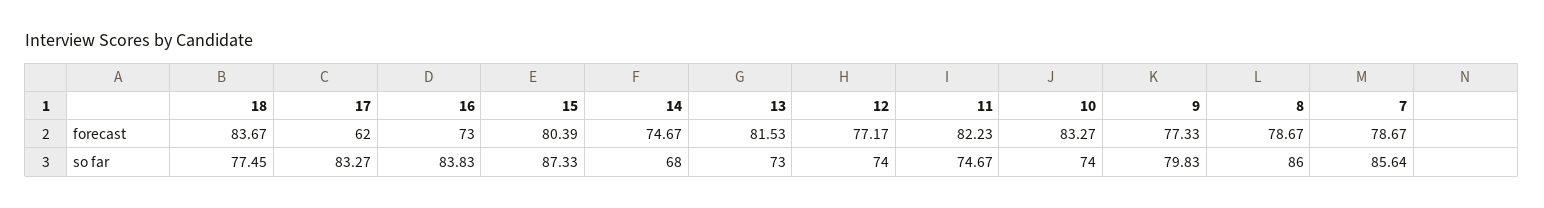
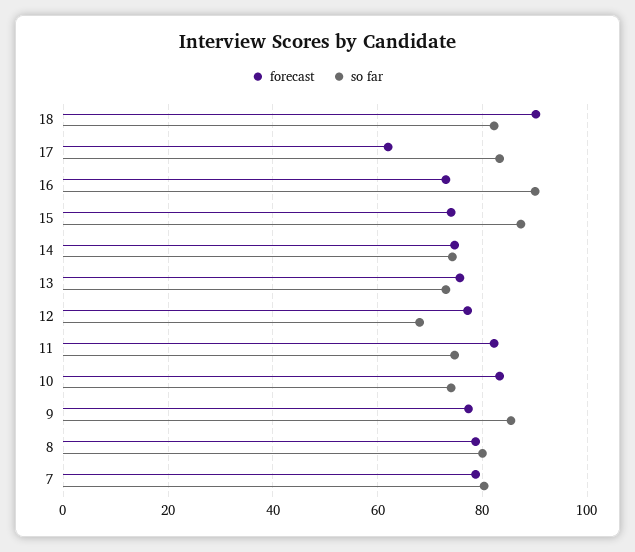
  {
    "forecast": {
-     "18": 83.67,
+     "18": 90,
      "17": 62,
      "16": 73,
-     "15": 80.39,
+     "15": 74,
      "14": 74.67,
-     "13": 81.53,
+     "13": 76,
      "12": 77.17,
      "11": 82.23,
      "10": 83.27,
      "9": 77.33,
      "8": 78.67,
      "7": 78.67
    },
    "so far": {
-     "18": 77.45,
+     "18": 82,
      "17": 83.27,
-     "16": 83.83,
+     "16": 90,
      "15": 87.33,
-     "14": 68,
+     "14": 74,
      "13": 73,
-     "12": 74,
+     "12": 68,
      "11": 74.67,
      "10": 74,
-     "9": 79.83,
+     "9": 86,
-     "8": 86,
+     "8": 80,
-     "7": 85.64
+     "7": 80
    }
  }

